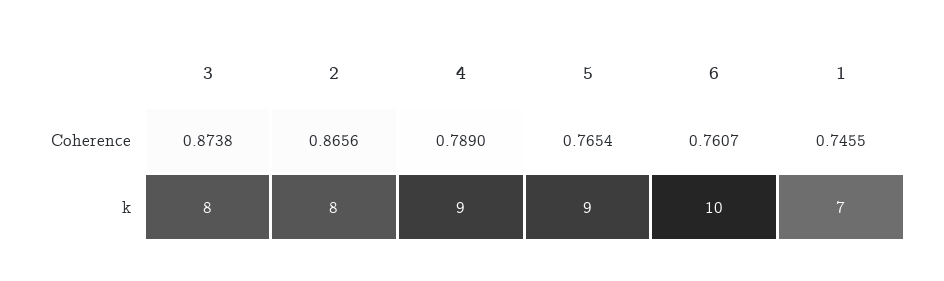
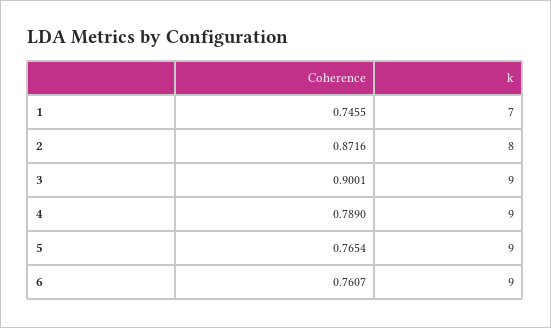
  {
    "3": {
-     "Coherence": 0.8738,
+     "Coherence": 0.9001,
-     "k": 8
+     "k": 9
    },
    "2": {
-     "Coherence": 0.8656,
+     "Coherence": 0.8716,
      "k": 8
    },
    "4": {
      "Coherence": 0.789,
      "k": 9
    },
    "5": {
      "Coherence": 0.7654,
      "k": 9
    },
    "6": {
      "Coherence": 0.7607,
-     "k": 10
+     "k": 9
    },
    "1": {
      "Coherence": 0.7455,
      "k": 7
    }
  }

